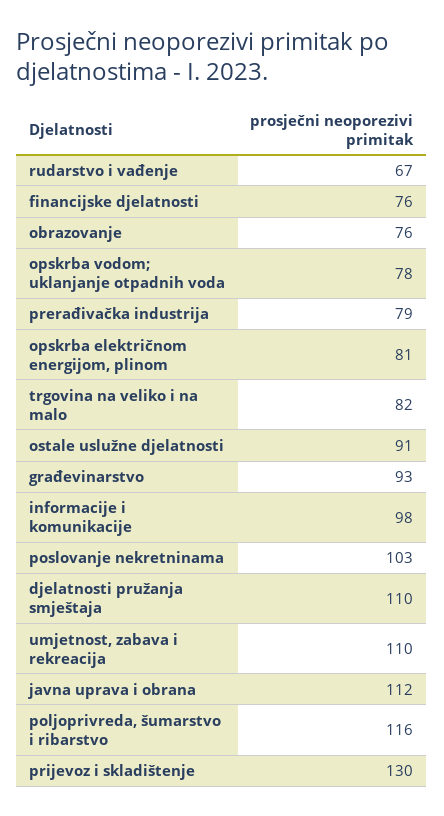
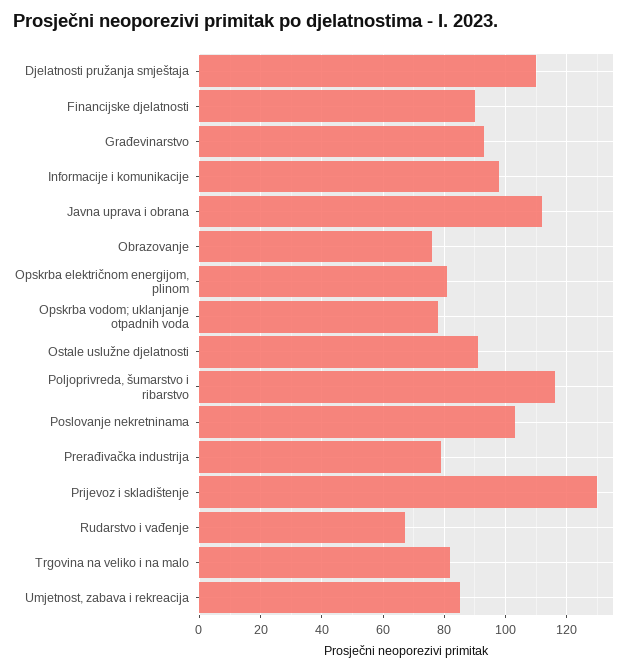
  {
    "rudarstvo i vađenje": 67,
-   "financijske djelatnosti": 76,
+   "financijske djelatnosti": 90,
    "obrazovanje": 76,
    "opskrba vodom; uklanjanje otpadnih voda": 78,
    "prerađivačka industrija": 79,
    "opskrba električnom energijom, plinom": 81,
    "trgovina na veliko i na malo": 82,
    "ostale uslužne djelatnosti": 91,
    "građevinarstvo": 93,
    "informacije i komunikacije": 98,
    "poslovanje nekretninama": 103,
    "djelatnosti pružanja smještaja": 110,
-   "umjetnost, zabava i rekreacija": 110,
+   "umjetnost, zabava i rekreacija": 85,
    "javna uprava i obrana": 112,
    "poljoprivreda, šumarstvo i ribarstvo": 116,
    "prijevoz i skladištenje": 130
  }

